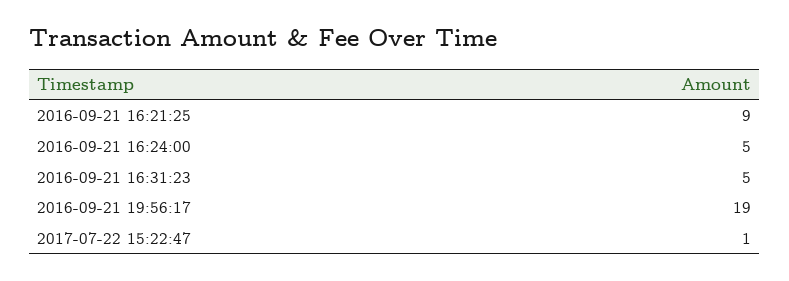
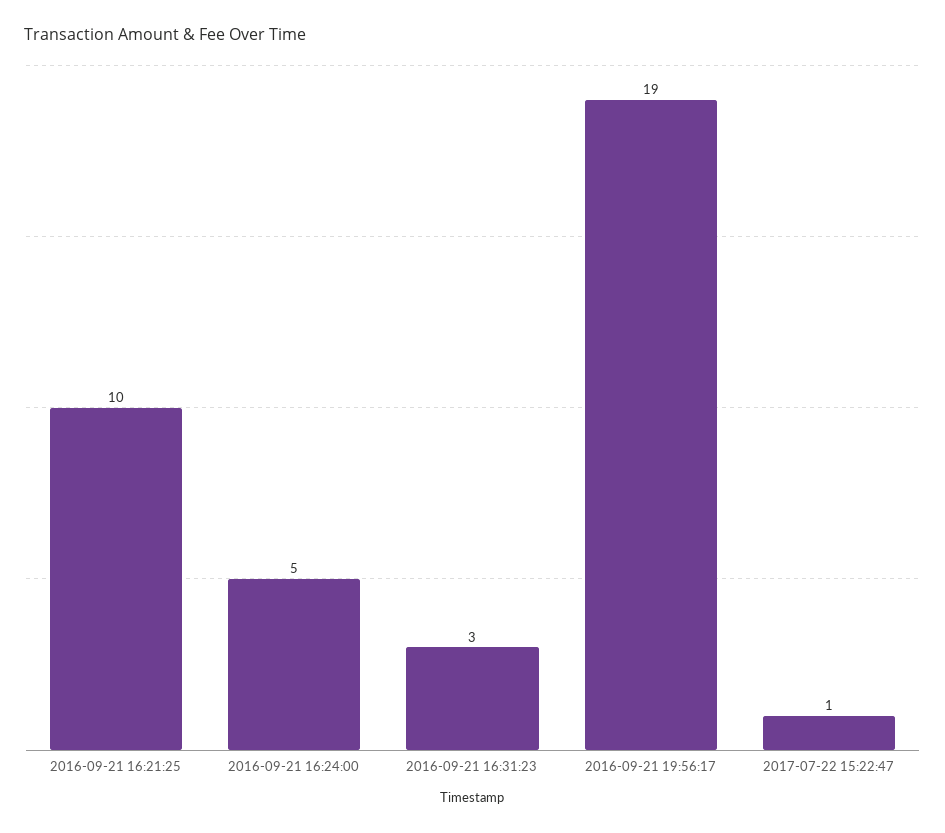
  {
-   "2016-09-21 16:21:25": 9,
+   "2016-09-21 16:21:25": 10,
    "2016-09-21 16:24:00": 5,
-   "2016-09-21 16:31:23": 5,
+   "2016-09-21 16:31:23": 3,
    "2016-09-21 19:56:17": 19,
    "2017-07-22 15:22:47": 1
  }

